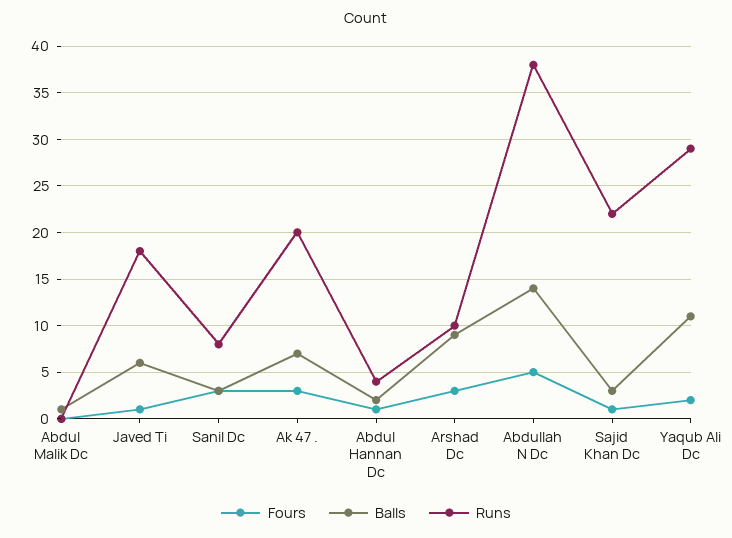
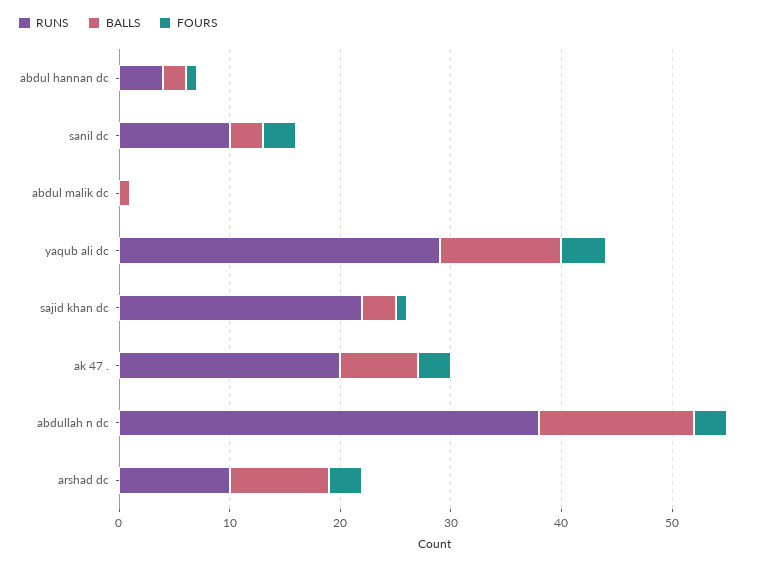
  {
    "Fours": {
      "Abdul Malik Dc": 0,
-     "Javed Ti": 1,
      "Sanil Dc": 3,
      "Ak 47 .": 3,
      "Abdul Hannan Dc": 1,
      "Arshad Dc": 3,
-     "Abdullah N Dc": 5,
+     "Abdullah N Dc": 3,
      "Sajid Khan Dc": 1,
-     "Yaqub Ali Dc": 2
+     "Yaqub Ali Dc": 4
    },
    "Balls": {
      "Abdul Malik Dc": 1,
-     "Javed Ti": 6,
      "Sanil Dc": 3,
      "Ak 47 .": 7,
      "Abdul Hannan Dc": 2,
      "Arshad Dc": 9,
      "Abdullah N Dc": 14,
      "Sajid Khan Dc": 3,
      "Yaqub Ali Dc": 11
    },
    "Runs": {
      "Abdul Malik Dc": 0,
-     "Javed Ti": 18,
-     "Sanil Dc": 8,
+     "Sanil Dc": 10,
      "Ak 47 .": 20,
      "Abdul Hannan Dc": 4,
      "Arshad Dc": 10,
      "Abdullah N Dc": 38,
      "Sajid Khan Dc": 22,
      "Yaqub Ali Dc": 29
    }
  }

